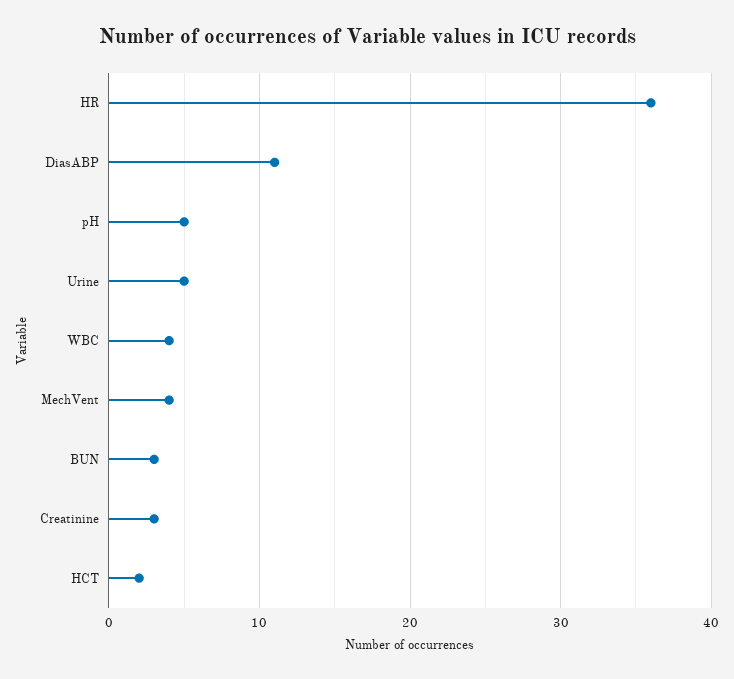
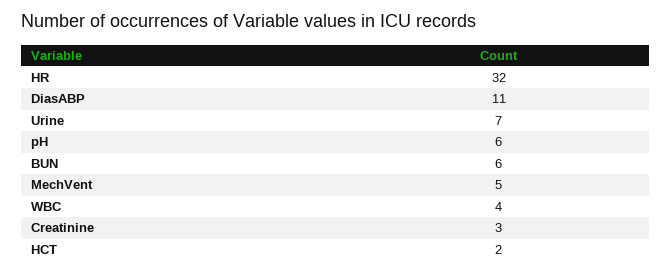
  {
-   "HR": 36,
+   "HR": 32,
    "DiasABP": 11,
-   "pH": 5,
+   "pH": 6,
-   "Urine": 5,
+   "Urine": 7,
    "WBC": 4,
-   "MechVent": 4,
+   "MechVent": 5,
-   "BUN": 3,
+   "BUN": 6,
    "Creatinine": 3,
    "HCT": 2
  }

